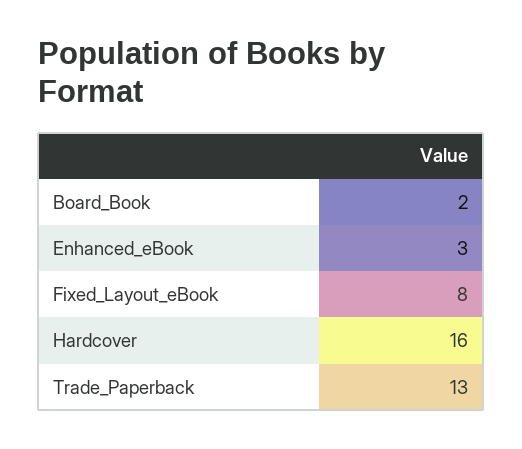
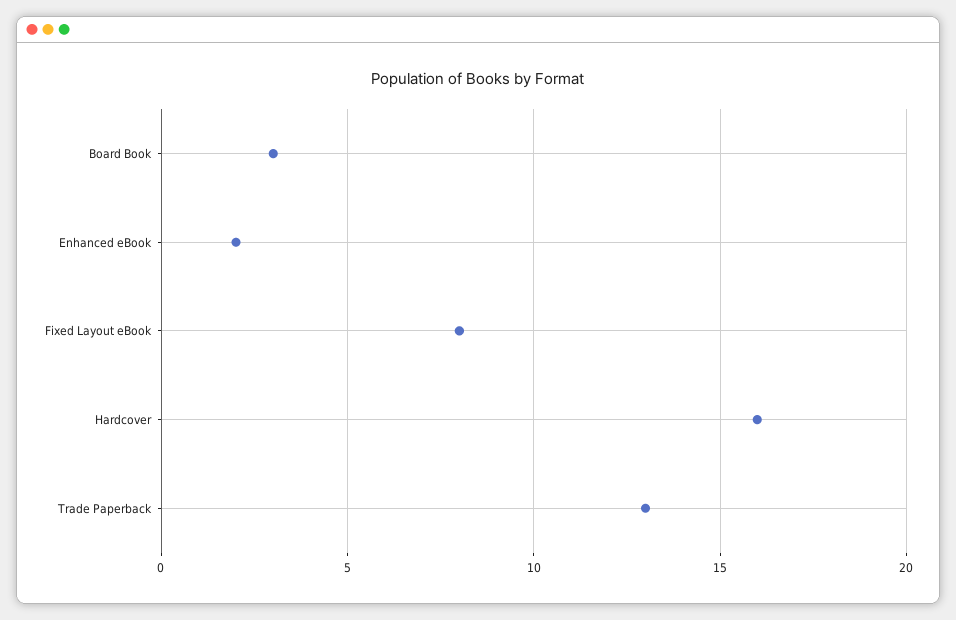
  {
-   "Board_Book": 2,
+   "Board_Book": 3,
-   "Enhanced_eBook": 3,
+   "Enhanced_eBook": 2,
    "Fixed_Layout_eBook": 8,
    "Hardcover": 16,
    "Trade_Paperback": 13
  }

